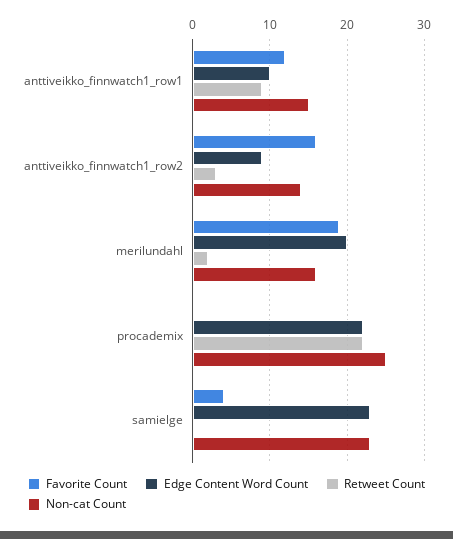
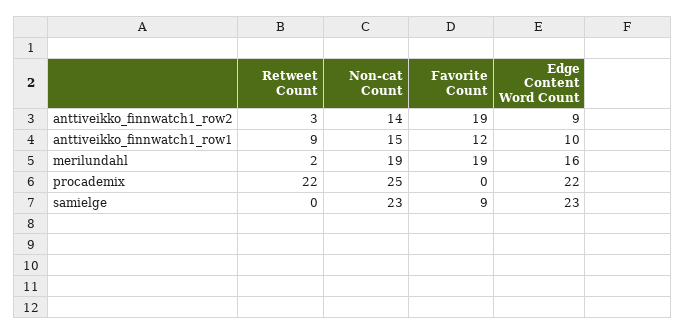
  {
    "Favorite Count": {
      "anttiveikko_finnwatch1_row1": 12,
-     "anttiveikko_finnwatch1_row2": 16,
+     "anttiveikko_finnwatch1_row2": 19,
      "merilundahl": 19,
      "procademix": 0,
-     "samielge": 4
+     "samielge": 9
    },
    "Edge Content Word Count": {
      "anttiveikko_finnwatch1_row1": 10,
      "anttiveikko_finnwatch1_row2": 9,
-     "merilundahl": 20,
+     "merilundahl": 16,
      "procademix": 22,
      "samielge": 23
    },
    "Retweet Count": {
      "anttiveikko_finnwatch1_row1": 9,
      "anttiveikko_finnwatch1_row2": 3,
      "merilundahl": 2,
      "procademix": 22,
      "samielge": 0
    },
    "Non-cat Count": {
      "anttiveikko_finnwatch1_row1": 15,
      "anttiveikko_finnwatch1_row2": 14,
-     "merilundahl": 16,
+     "merilundahl": 19,
      "procademix": 25,
      "samielge": 23
    }
  }

